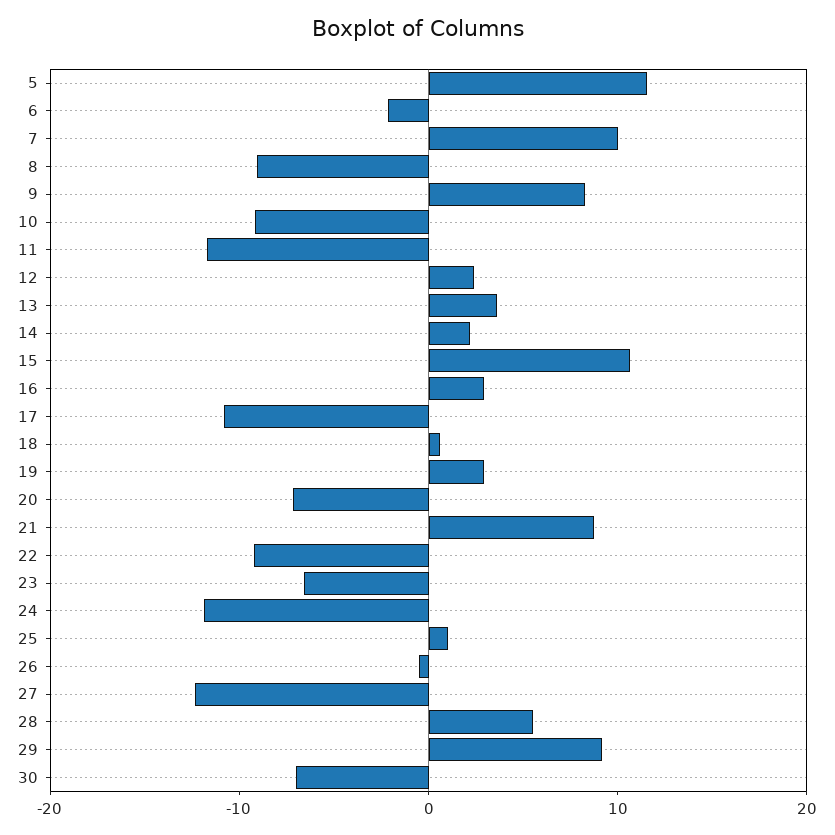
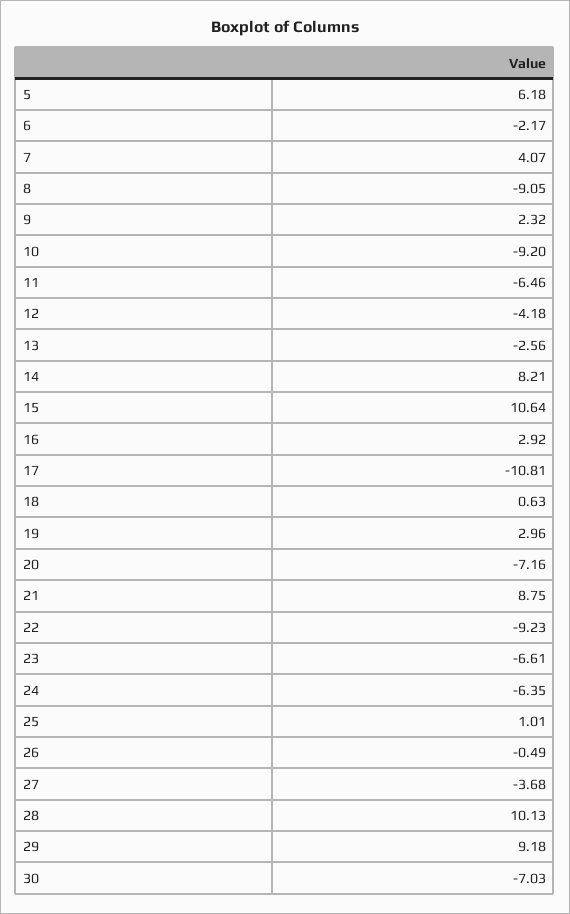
  {
-   "5": 12,
+   "5": 6.18,
    "6": -2.17,
-   "7": 10,
+   "7": 4.07,
    "8": -9.05,
-   "9": 8,
+   "9": 2.32,
    "10": -9.2,
-   "11": -12,
+   "11": -6.46,
-   "12": 2,
+   "12": -4.18,
-   "13": 4,
+   "13": -2.56,
-   "14": 2,
+   "14": 8.21,
    "15": 10.64,
    "16": 2.92,
    "17": -10.81,
    "18": 0.63,
    "19": 2.96,
    "20": -7.16,
    "21": 8.75,
    "22": -9.23,
    "23": -6.61,
-   "24": -12,
+   "24": -6.35,
    "25": 1.01,
    "26": -0.49,
-   "27": -12,
+   "27": -3.68,
-   "28": 6,
+   "28": 10.13,
    "29": 9.18,
    "30": -7.03
  }

